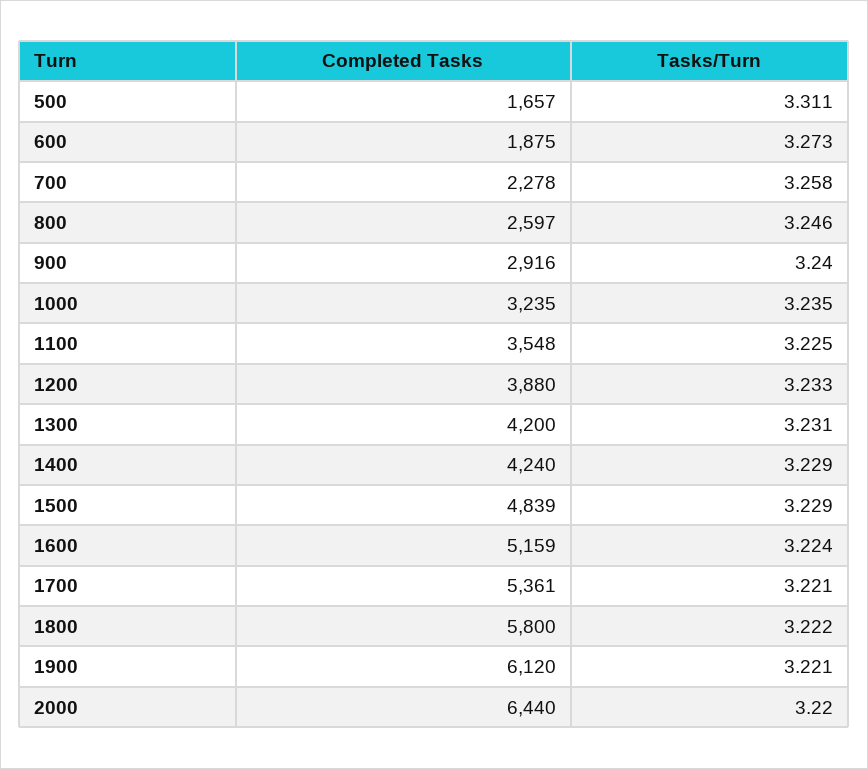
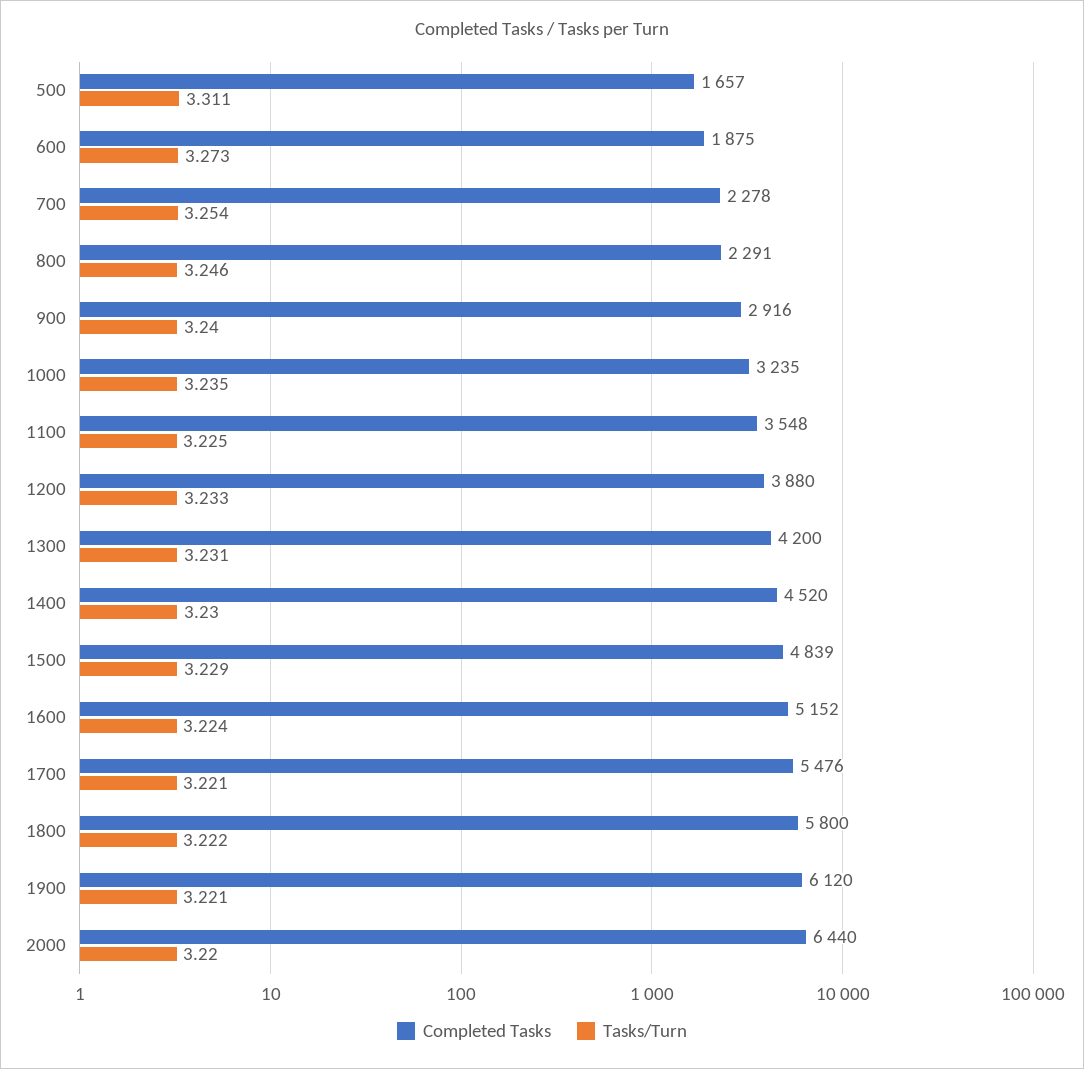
  {
    "Completed Tasks": {
      "500": 1657,
      "600": 1875,
      "700": 2278,
-     "800": 2597,
+     "800": 2291,
      "900": 2916,
      "1000": 3235,
      "1100": 3548,
      "1200": 3880,
      "1300": 4200,
-     "1400": 4240,
+     "1400": 4520,
      "1500": 4839,
-     "1600": 5159,
+     "1600": 5152,
-     "1700": 5361,
+     "1700": 5476,
      "1800": 5800,
      "1900": 6120,
      "2000": 6440
    },
    "Tasks/Turn": {
      "500": 3.311,
      "600": 3.273,
-     "700": 3.258,
+     "700": 3.254,
      "800": 3.246,
      "900": 3.24,
      "1000": 3.235,
      "1100": 3.225,
      "1200": 3.233,
      "1300": 3.231,
-     "1400": 3.229,
+     "1400": 3.23,
      "1500": 3.229,
      "1600": 3.224,
      "1700": 3.221,
      "1800": 3.222,
      "1900": 3.221,
      "2000": 3.22
    }
  }

